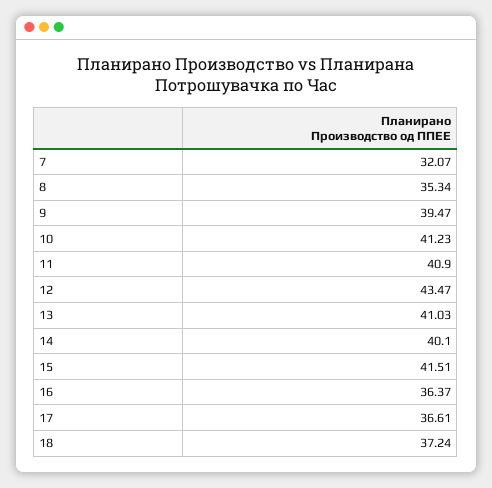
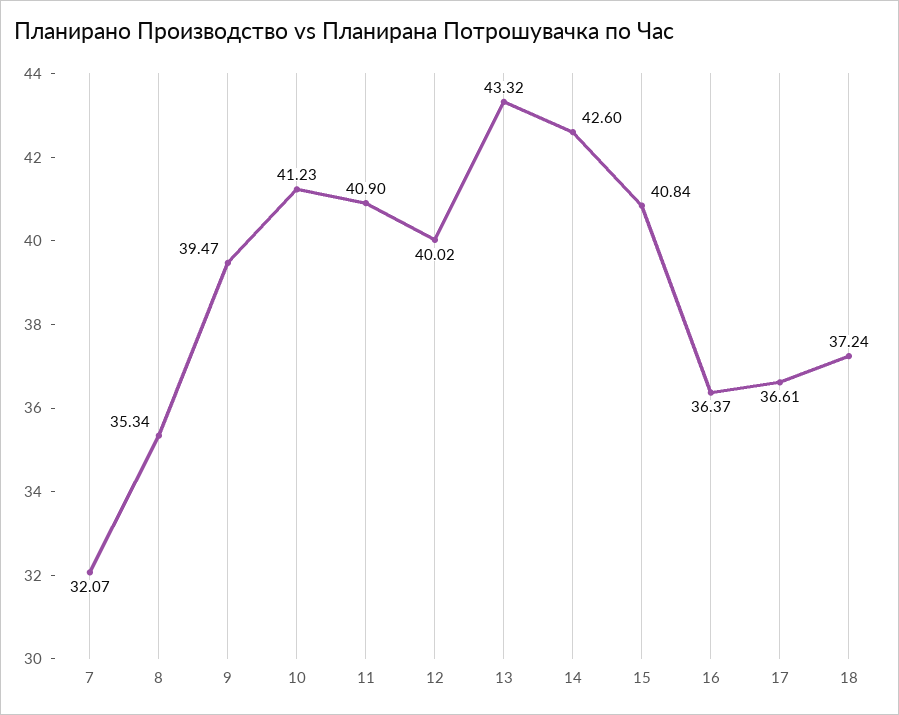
  {
    "7": 32.07,
    "8": 35.34,
    "9": 39.47,
    "10": 41.23,
    "11": 40.9,
-   "12": 43.47,
+   "12": 40.02,
-   "13": 41.03,
+   "13": 43.32,
-   "14": 40.1,
+   "14": 42.6,
-   "15": 41.51,
+   "15": 40.84,
    "16": 36.37,
    "17": 36.61,
    "18": 37.24
  }

